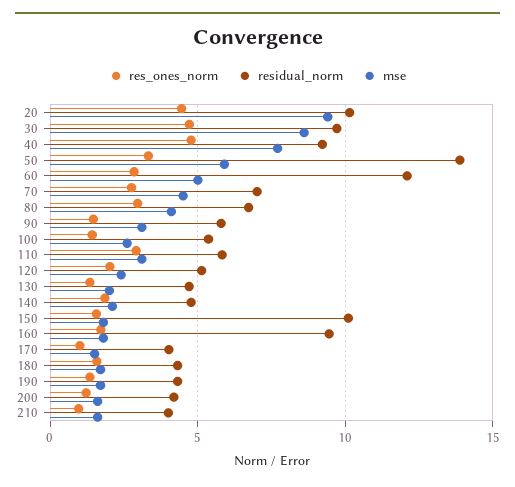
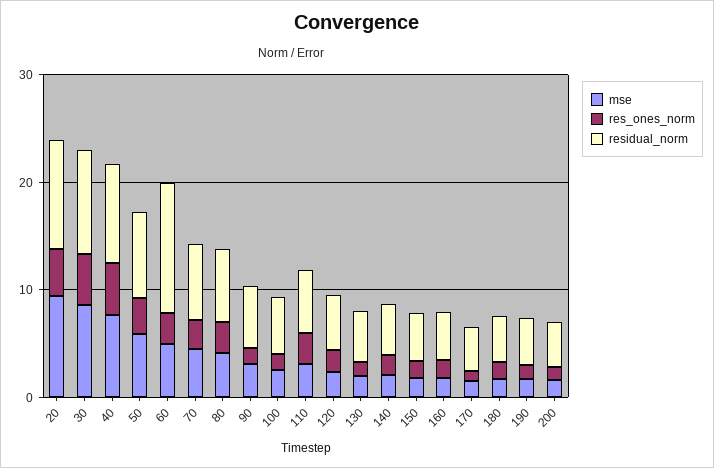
  {
    "res_ones_norm": {
      "20": 4.5,
      "30": 4.5,
      "40": 5,
      "50": 3.5,
      "60": 3,
      "70": 3,
      "80": 3,
      "90": 1.5,
      "100": 1.5,
      "110": 3,
      "120": 2,
      "130": 1.5,
      "140": 2,
      "150": 1.5,
      "160": 1.5,
      "170": 1,
      "180": 1.5,
      "190": 1.5,
-     "200": 1,
+     "200": 1
-     "210": 1
    },
    "residual_norm": {
      "20": 10,
      "30": 9.5,
      "40": 9,
-     "50": 14,
+     "50": 8,
      "60": 12,
      "70": 7,
      "80": 6.5,
      "90": 6,
      "100": 5.5,
      "110": 6,
      "120": 5,
      "130": 4.5,
      "140": 5,
-     "150": 10,
+     "150": 4,
-     "160": 9.5,
+     "160": 4,
      "170": 4,
      "180": 4.5,
      "190": 4.5,
-     "200": 4,
+     "200": 4
-     "210": 4
    },
    "mse": {
      "20": 9.5,
      "30": 8.5,
      "40": 7.5,
      "50": 6,
      "60": 5,
      "70": 4.5,
      "80": 4,
      "90": 3,
      "100": 2.5,
      "110": 3,
      "120": 2.5,
      "130": 2,
      "140": 2,
      "150": 2,
      "160": 2,
      "170": 1.5,
      "180": 1.5,
      "190": 1.5,
-     "200": 1.5,
+     "200": 1.5
-     "210": 1.5
    }
  }

